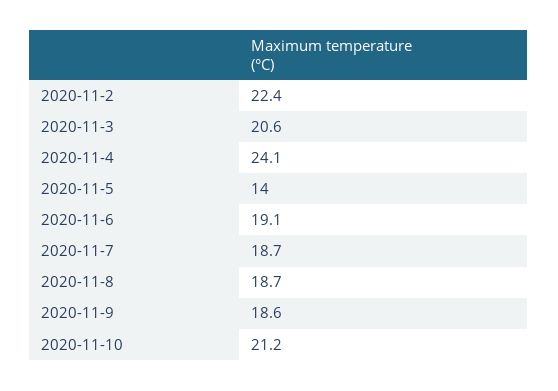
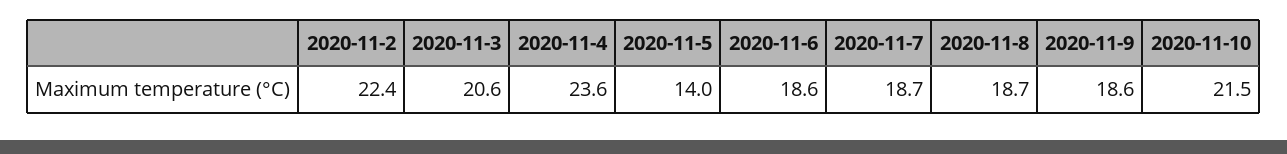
  {
    "2020-11-2": 22.4,
    "2020-11-3": 20.6,
-   "2020-11-4": 24.1,
+   "2020-11-4": 23.6,
    "2020-11-5": 14,
-   "2020-11-6": 19.1,
+   "2020-11-6": 18.6,
    "2020-11-7": 18.7,
    "2020-11-8": 18.7,
    "2020-11-9": 18.6,
-   "2020-11-10": 21.2
+   "2020-11-10": 21.5
  }

